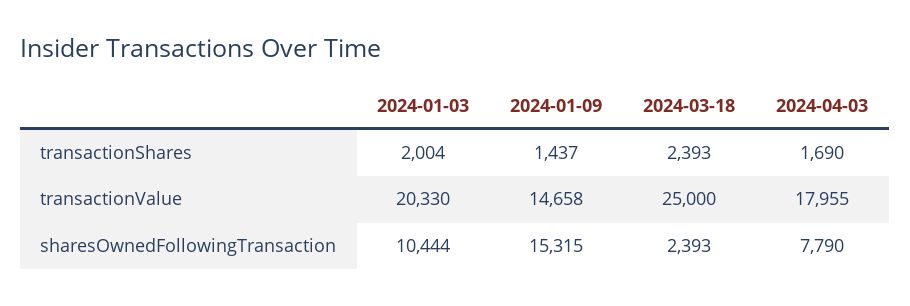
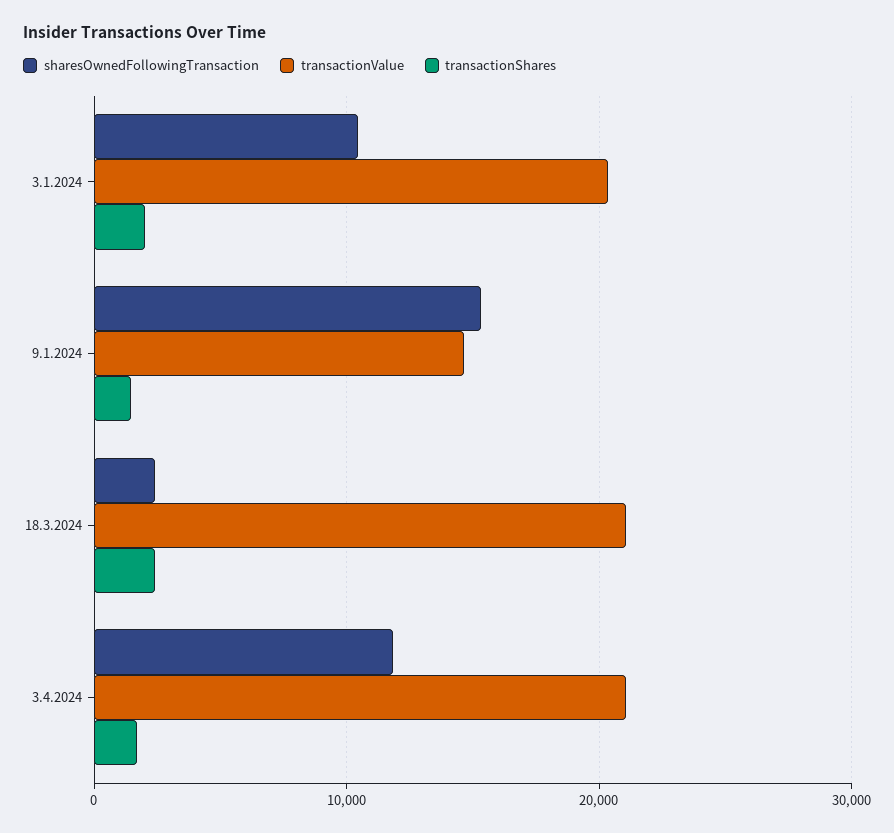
  {
    "transactionShares": {
      "2024-01-03": 2004,
      "2024-01-09": 1437,
      "2024-03-18": 2393,
      "2024-04-03": 1690
    },
    "transactionValue": {
      "2024-01-03": 20330,
      "2024-01-09": 14658,
-     "2024-03-18": 25000,
+     "2024-03-18": 21000,
-     "2024-04-03": 17955
+     "2024-04-03": 21000
    },
    "sharesOwnedFollowingTransaction": {
      "2024-01-03": 10444,
      "2024-01-09": 15315,
      "2024-03-18": 2393,
-     "2024-04-03": 7790
+     "2024-04-03": 12000
    }
  }

